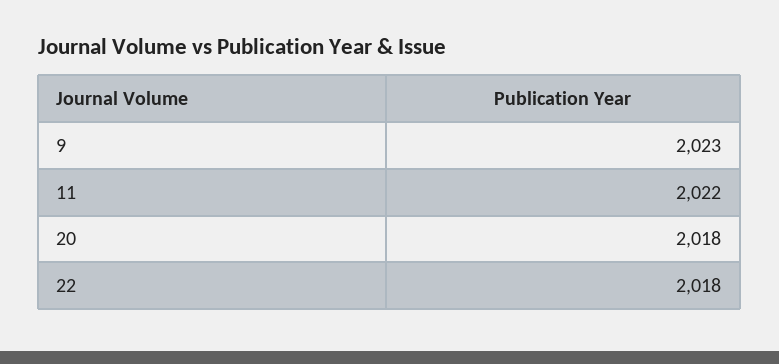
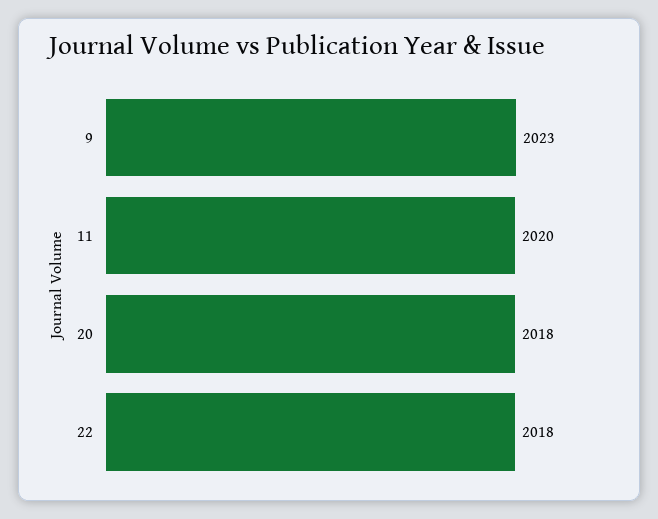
  {
    "9": 2023,
-   "11": 2022,
+   "11": 2020,
    "20": 2018,
    "22": 2018
  }

